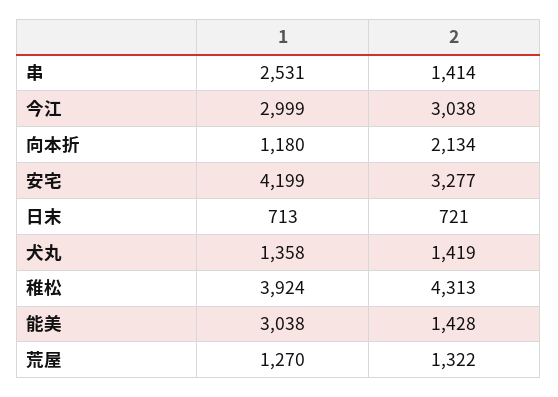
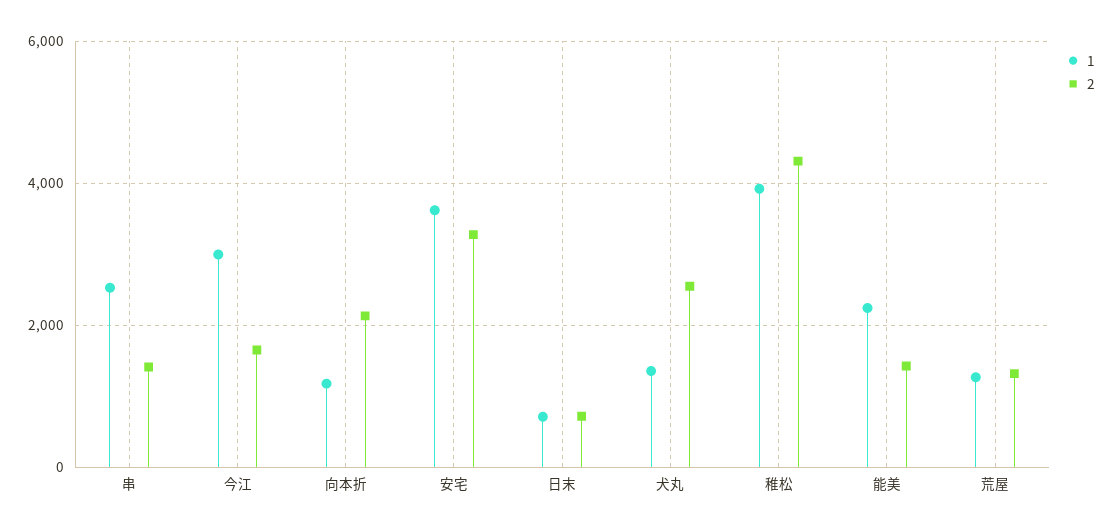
  {
    "1": {
      "串": 2531,
      "今江": 2999,
      "向本折": 1180,
-     "安宅": 4199,
+     "安宅": 3600,
      "日末": 713,
      "犬丸": 1358,
      "稚松": 3924,
-     "能美": 3038,
+     "能美": 2200,
      "荒屋": 1270
    },
    "2": {
      "串": 1414,
-     "今江": 3038,
+     "今江": 1600,
      "向本折": 2134,
      "安宅": 3277,
      "日末": 721,
-     "犬丸": 1419,
+     "犬丸": 2600,
      "稚松": 4313,
      "能美": 1428,
      "荒屋": 1322
    }
  }

